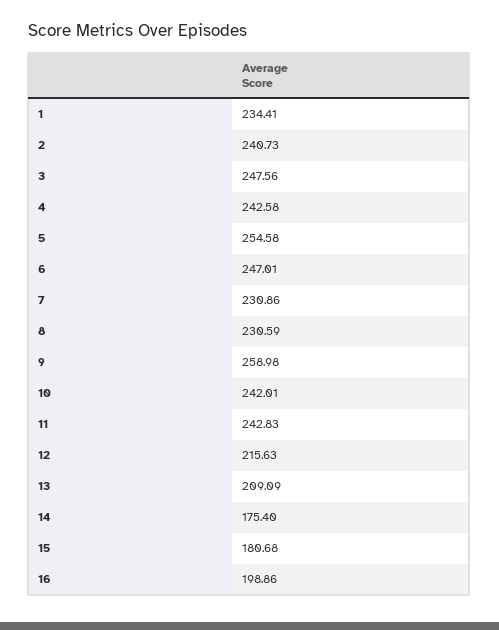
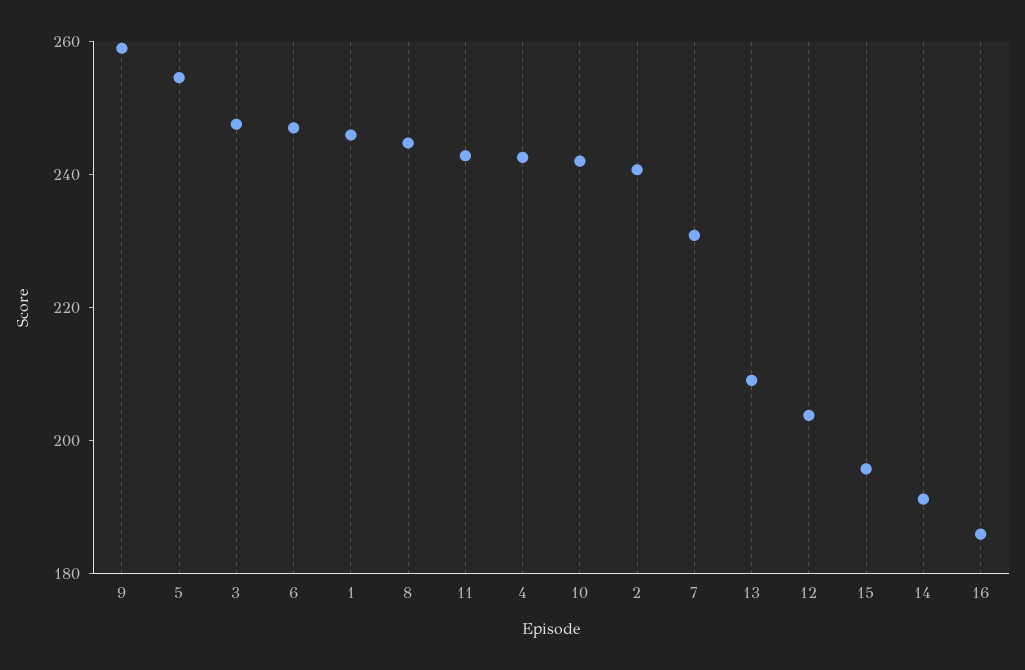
  {
-   "1": 234.41,
+   "1": 245,
    "2": 240.73,
    "3": 247.56,
    "4": 242.58,
    "5": 254.58,
    "6": 247.01,
    "7": 230.86,
-   "8": 230.59,
+   "8": 245,
    "9": 258.98,
    "10": 242.01,
    "11": 242.83,
-   "12": 215.63,
+   "12": 205,
    "13": 209.09,
-   "14": 175.4,
+   "14": 190,
-   "15": 180.68,
+   "15": 195,
-   "16": 198.86
+   "16": 185
  }

